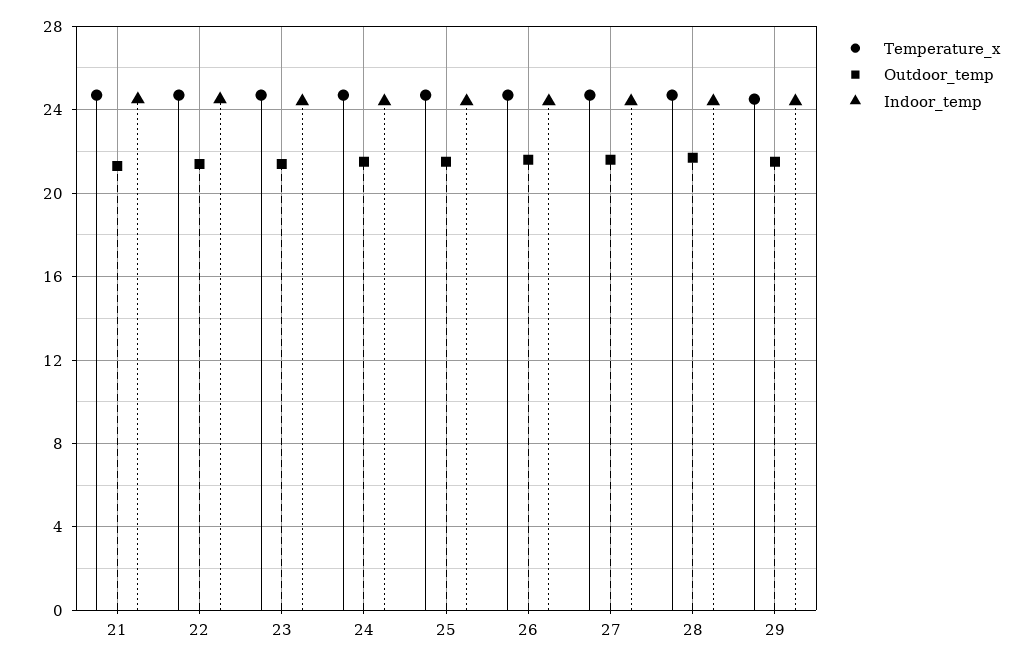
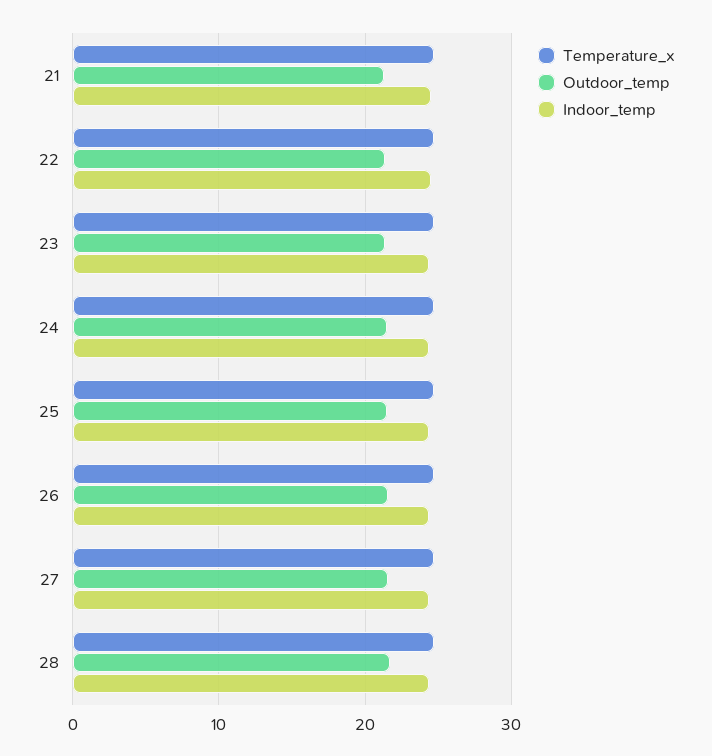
  {
    "Temperature_x": {
      "21": 24.5,
      "22": 24.5,
      "23": 24.5,
      "24": 24.5,
      "25": 24.5,
      "26": 24.5,
      "27": 24.5,
-     "28": 24.5,
+     "28": 24.5
-     "29": 24.5
    },
    "Outdoor_temp": {
      "21": 21.5,
      "22": 21.5,
      "23": 21.5,
      "24": 21.5,
      "25": 21.5,
      "26": 21.5,
      "27": 21.5,
-     "28": 21.5,
+     "28": 21.5
-     "29": 21.5
    },
    "Indoor_temp": {
      "21": 24.5,
      "22": 24.5,
      "23": 24.5,
      "24": 24.5,
      "25": 24.5,
      "26": 24.5,
      "27": 24.5,
-     "28": 24.5,
+     "28": 24.5
-     "29": 24.5
    }
  }

